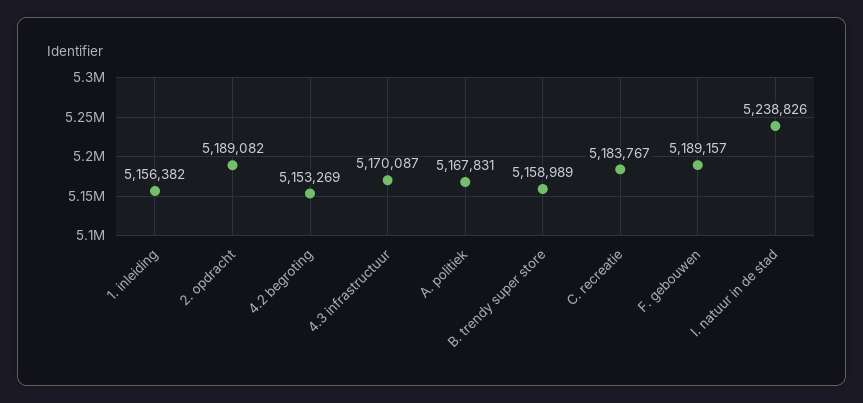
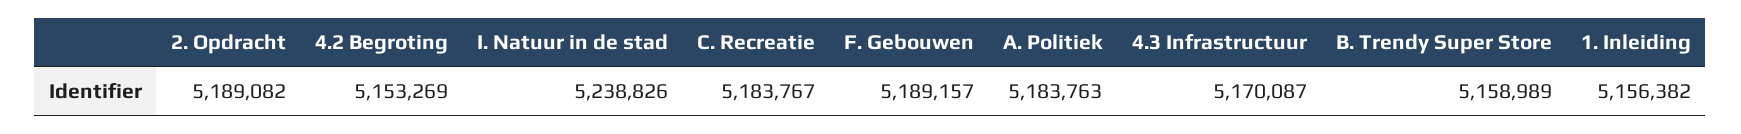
  {
    "1. inleiding": 5156382,
    "2. opdracht": 5189082,
    "4.2 begroting": 5153269,
    "4.3 infrastructuur": 5170087,
-   "A. politiek": 5167831,
+   "A. politiek": 5183763,
    "B. trendy super store": 5158989,
    "C. recreatie": 5183767,
    "F. gebouwen": 5189157,
    "I. natuur in de stad": 5238826
  }

